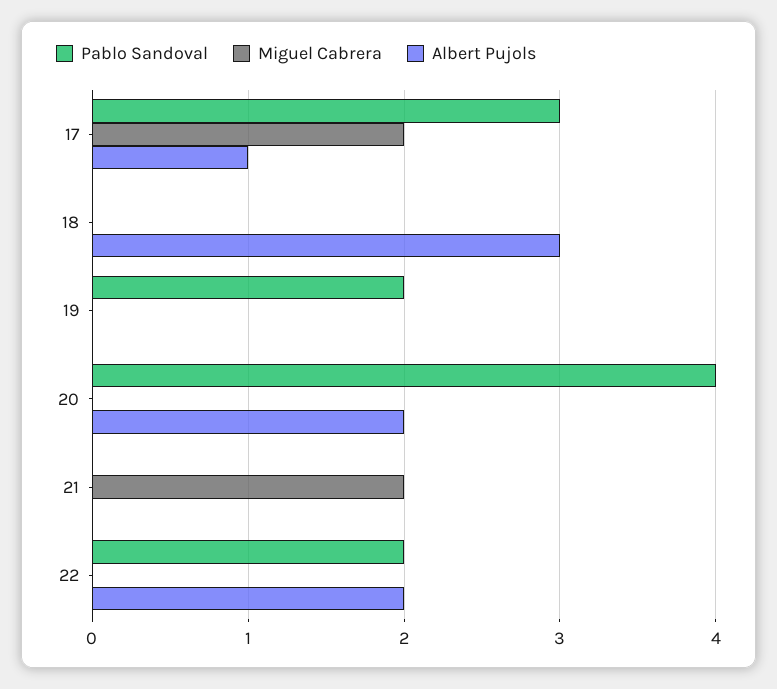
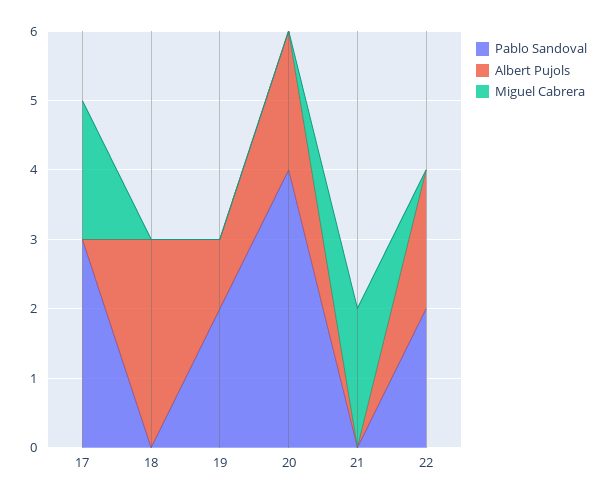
  {
    "Pablo Sandoval": {
      "17": 3,
      "18": 0,
      "19": 2,
      "20": 4,
      "21": 0,
      "22": 2
    },
    "Miguel Cabrera": {
      "17": 2,
      "18": 0,
      "19": 0,
      "20": 0,
      "21": 2,
      "22": 0
    },
    "Albert Pujols": {
-     "17": 1,
+     "17": 0,
      "18": 3,
-     "19": 0,
+     "19": 1,
      "20": 2,
      "21": 0,
      "22": 2
    }
  }

